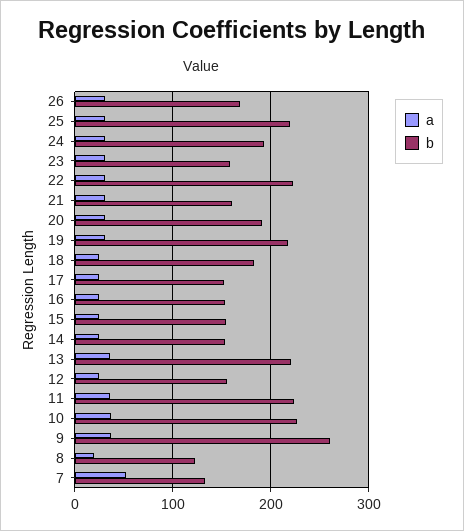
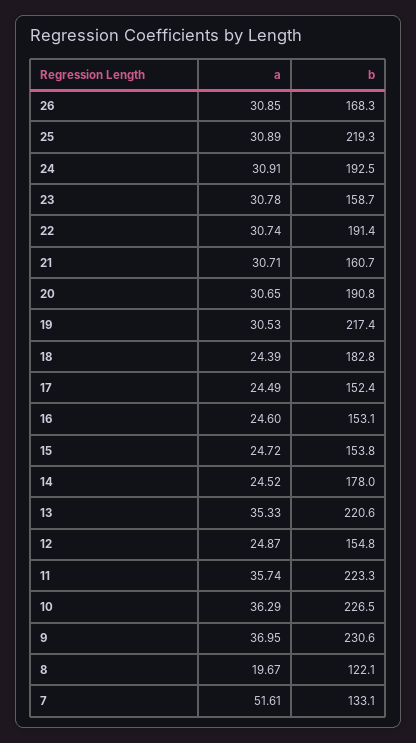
  {
    "a": {
      "26": 30.85,
      "25": 30.89,
      "24": 30.91,
      "23": 30.78,
      "22": 30.74,
      "21": 30.71,
      "20": 30.65,
      "19": 30.53,
      "18": 24.39,
      "17": 24.49,
      "16": 24.6,
      "15": 24.72,
      "14": 24.52,
      "13": 35.33,
      "12": 24.87,
      "11": 35.74,
      "10": 36.29,
      "9": 36.95,
      "8": 19.67,
      "7": 51.61
    },
    "b": {
      "26": 168.3,
      "25": 219.3,
      "24": 192.5,
      "23": 158.7,
-     "22": 220,
+     "22": 191.4,
      "21": 160.7,
      "20": 190.8,
      "19": 217.4,
      "18": 182.8,
      "17": 152.4,
      "16": 153.1,
      "15": 153.8,
-     "14": 150,
+     "14": 178,
      "13": 220.6,
      "12": 154.8,
      "11": 223.3,
      "10": 226.5,
-     "9": 260,
+     "9": 230.6,
      "8": 122.1,
      "7": 133.1
    }
  }

